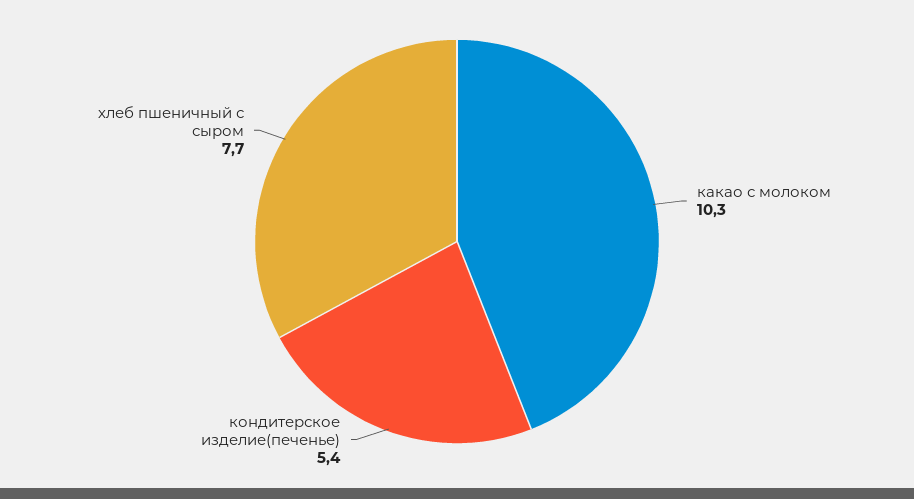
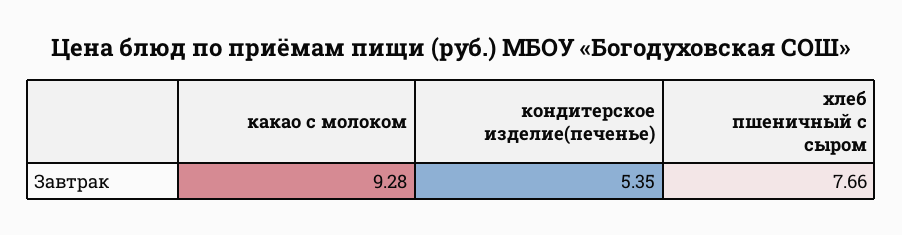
  {
-   "какао с молоком": 10.3,
+   "какао с молоком": 9.28,
    "кондитерское изделие(печенье)": 5.35,
    "хлеб пшеничный с сыром": 7.66
  }

